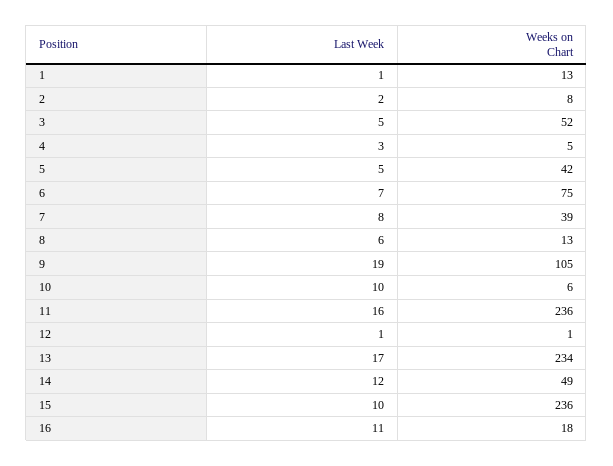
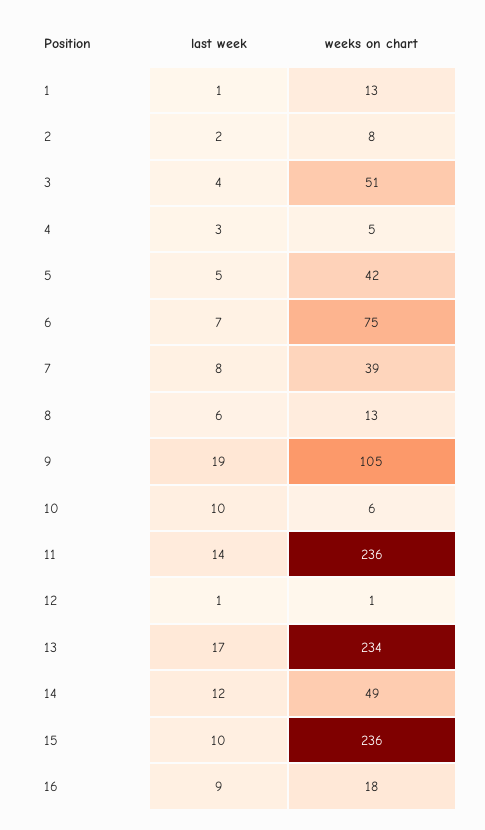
  {
    "Last Week": {
      "1": 1,
      "2": 2,
-     "3": 5,
+     "3": 4,
      "4": 3,
      "5": 5,
      "6": 7,
      "7": 8,
      "8": 6,
      "9": 19,
      "10": 10,
-     "11": 16,
+     "11": 14,
      "12": 1,
      "13": 17,
      "14": 12,
      "15": 10,
-     "16": 11
+     "16": 9
    },
    "Weeks on Chart": {
      "1": 13,
      "2": 8,
-     "3": 52,
+     "3": 51,
      "4": 5,
      "5": 42,
      "6": 75,
      "7": 39,
      "8": 13,
      "9": 105,
      "10": 6,
      "11": 236,
      "12": 1,
      "13": 234,
      "14": 49,
      "15": 236,
      "16": 18
    }
  }

